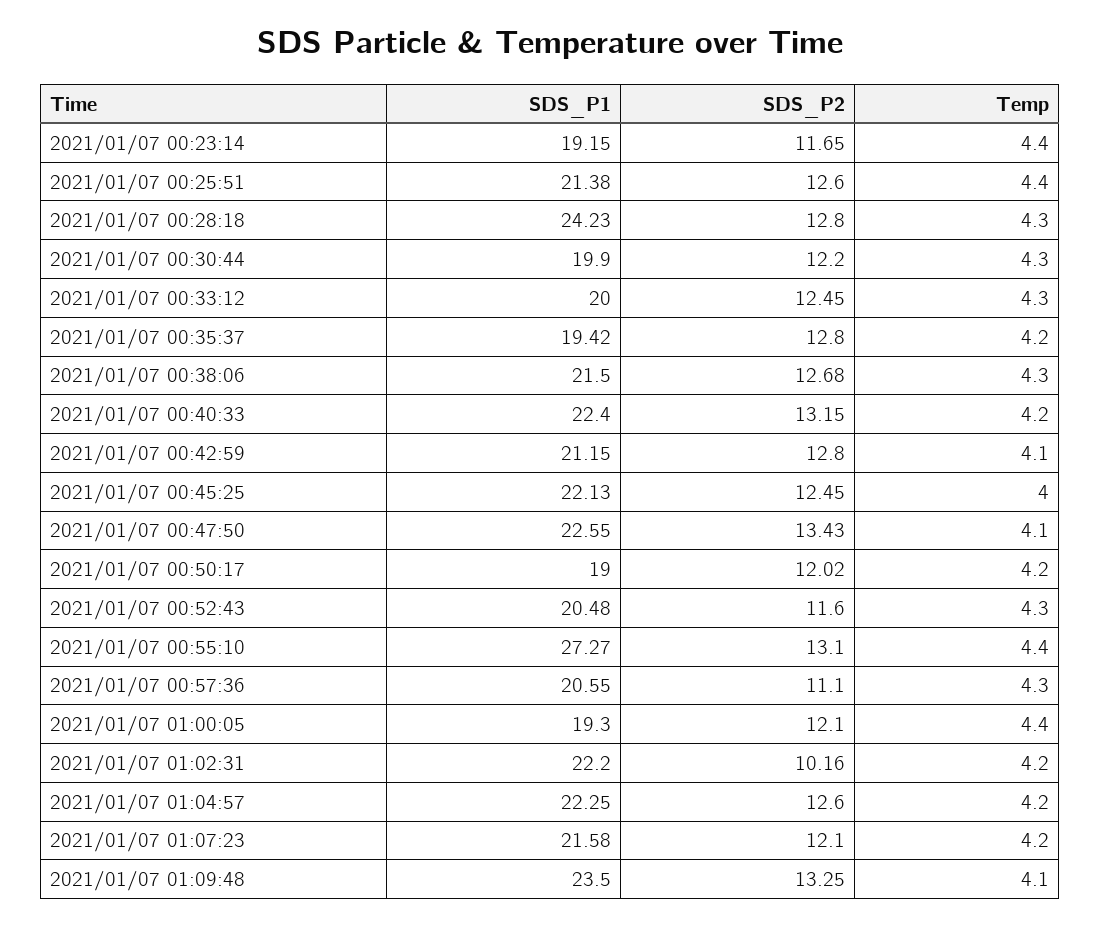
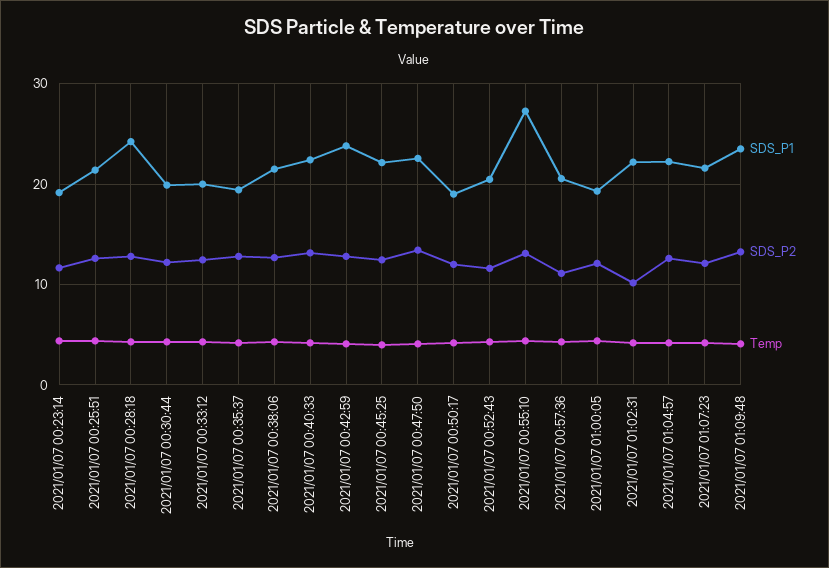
  {
    "SDS_P1": {
      "2021/01/07 00:23:14": 19.15,
      "2021/01/07 00:25:51": 21.38,
      "2021/01/07 00:28:18": 24.23,
      "2021/01/07 00:30:44": 19.9,
      "2021/01/07 00:33:12": 20,
      "2021/01/07 00:35:37": 19.42,
      "2021/01/07 00:38:06": 21.5,
      "2021/01/07 00:40:33": 22.4,
-     "2021/01/07 00:42:59": 21.15,
+     "2021/01/07 00:42:59": 24,
      "2021/01/07 00:45:25": 22.13,
      "2021/01/07 00:47:50": 22.55,
      "2021/01/07 00:50:17": 19,
      "2021/01/07 00:52:43": 20.48,
      "2021/01/07 00:55:10": 27.27,
      "2021/01/07 00:57:36": 20.55,
      "2021/01/07 01:00:05": 19.3,
      "2021/01/07 01:02:31": 22.2,
      "2021/01/07 01:04:57": 22.25,
      "2021/01/07 01:07:23": 21.58,
      "2021/01/07 01:09:48": 23.5
    },
    "SDS_P2": {
      "2021/01/07 00:23:14": 11.65,
      "2021/01/07 00:25:51": 12.6,
      "2021/01/07 00:28:18": 12.8,
      "2021/01/07 00:30:44": 12.2,
      "2021/01/07 00:33:12": 12.45,
      "2021/01/07 00:35:37": 12.8,
      "2021/01/07 00:38:06": 12.68,
      "2021/01/07 00:40:33": 13.15,
      "2021/01/07 00:42:59": 12.8,
      "2021/01/07 00:45:25": 12.45,
      "2021/01/07 00:47:50": 13.43,
      "2021/01/07 00:50:17": 12.02,
      "2021/01/07 00:52:43": 11.6,
      "2021/01/07 00:55:10": 13.1,
      "2021/01/07 00:57:36": 11.1,
      "2021/01/07 01:00:05": 12.1,
      "2021/01/07 01:02:31": 10.16,
      "2021/01/07 01:04:57": 12.6,
      "2021/01/07 01:07:23": 12.1,
      "2021/01/07 01:09:48": 13.25
    },
    "Temp": {
      "2021/01/07 00:23:14": 4.4,
      "2021/01/07 00:25:51": 4.4,
      "2021/01/07 00:28:18": 4.3,
      "2021/01/07 00:30:44": 4.3,
      "2021/01/07 00:33:12": 4.3,
      "2021/01/07 00:35:37": 4.2,
      "2021/01/07 00:38:06": 4.3,
      "2021/01/07 00:40:33": 4.2,
      "2021/01/07 00:42:59": 4.1,
      "2021/01/07 00:45:25": 4,
      "2021/01/07 00:47:50": 4.1,
      "2021/01/07 00:50:17": 4.2,
      "2021/01/07 00:52:43": 4.3,
      "2021/01/07 00:55:10": 4.4,
      "2021/01/07 00:57:36": 4.3,
      "2021/01/07 01:00:05": 4.4,
      "2021/01/07 01:02:31": 4.2,
      "2021/01/07 01:04:57": 4.2,
      "2021/01/07 01:07:23": 4.2,
      "2021/01/07 01:09:48": 4.1
    }
  }

